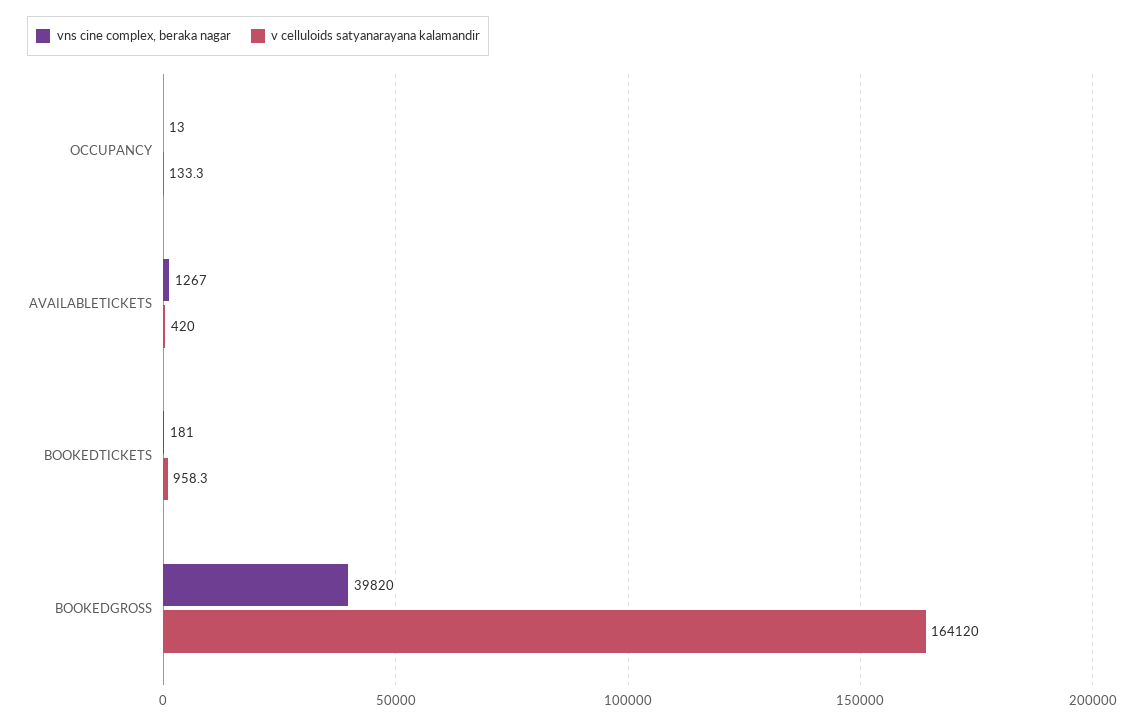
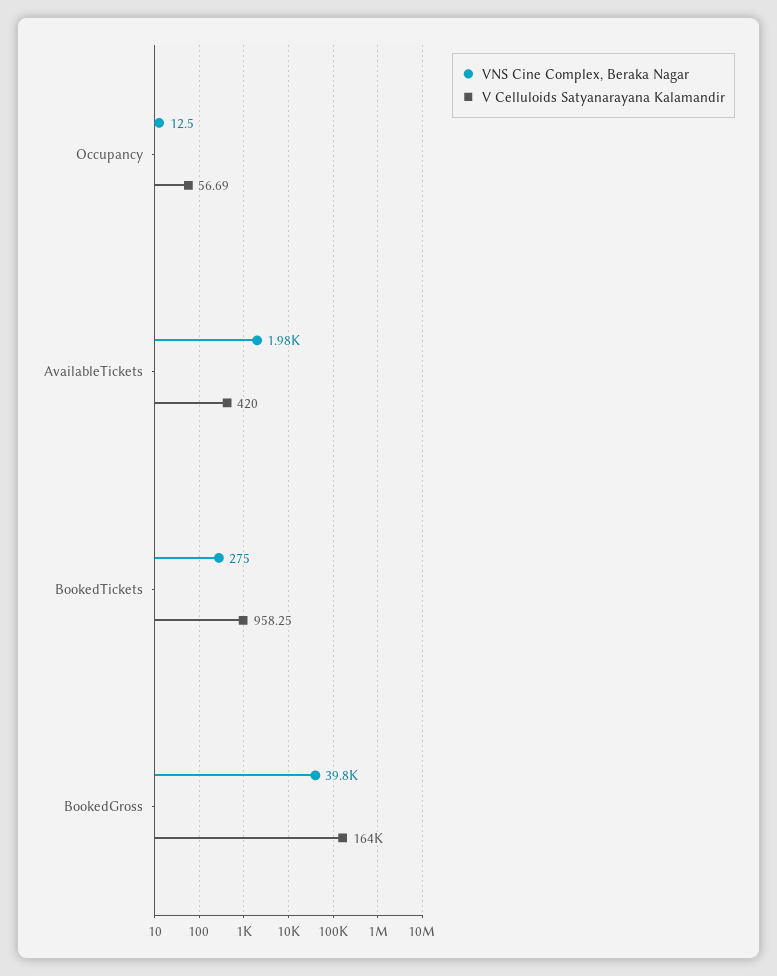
  {
    "vns cine complex, beraka nagar": {
      "OCCUPANCY": 12.5,
-     "AVAILABLETICKETS": 1267,
+     "AVAILABLETICKETS": 1980,
-     "BOOKEDTICKETS": 181,
+     "BOOKEDTICKETS": 275,
      "BOOKEDGROSS": 39820
    },
    "v celluloids satyanarayana kalamandir": {
-     "OCCUPANCY": 133.3,
+     "OCCUPANCY": 56.69,
      "AVAILABLETICKETS": 420,
      "BOOKEDTICKETS": 958.25,
      "BOOKEDGROSS": 164120
    }
  }

